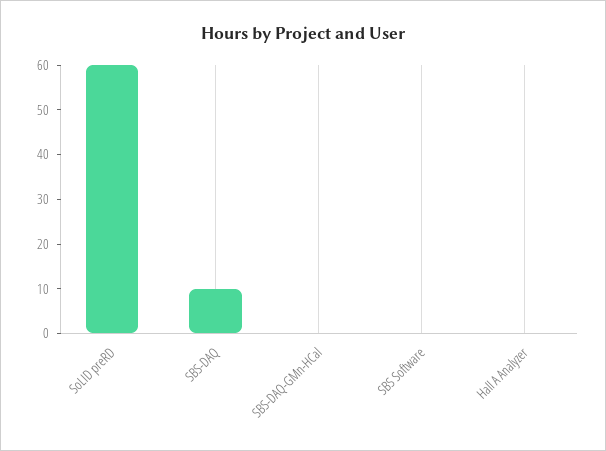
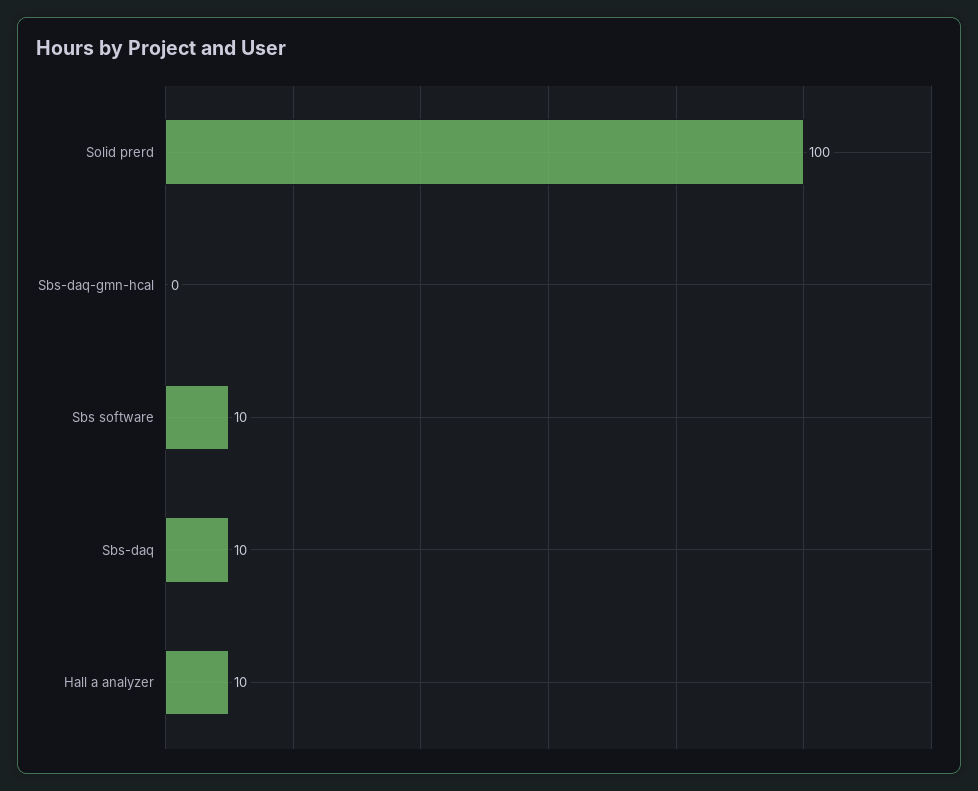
  {
-   "SoLID preRD": 60,
+   "SoLID preRD": 100,
    "SBS-DAQ": 10,
    "SBS-DAQ-GMn-HCal": 0,
-   "SBS Software": 0,
+   "SBS Software": 10,
-   "Hall A Analyzer": 0
+   "Hall A Analyzer": 10
  }

